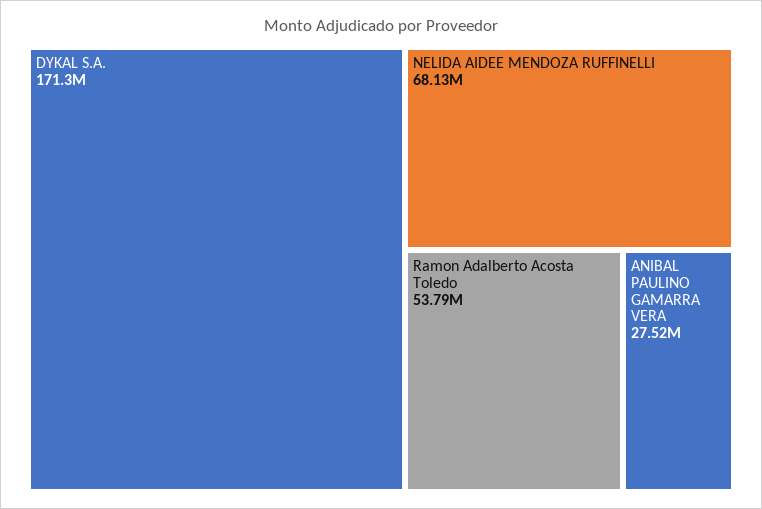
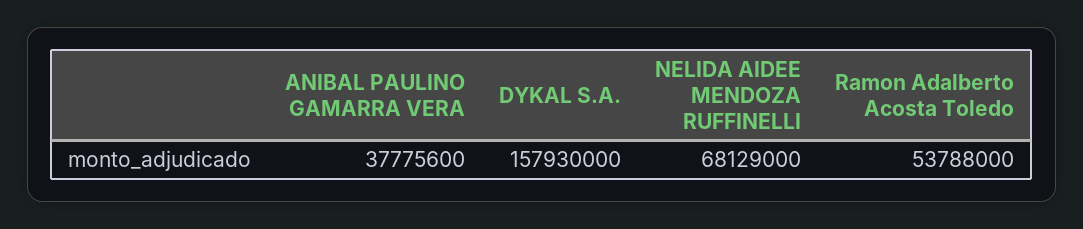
  {
-   "DYKAL S.A.": 171300000,
+   "DYKAL S.A.": 157930000,
    "NELIDA AIDEE MENDOZA RUFFINELLI": 68129000,
    "Ramon Adalberto Acosta Toledo": 53788000,
-   "ANIBAL PAULINO GAMARRA VERA": 27520000
+   "ANIBAL PAULINO GAMARRA VERA": 37775600
  }

